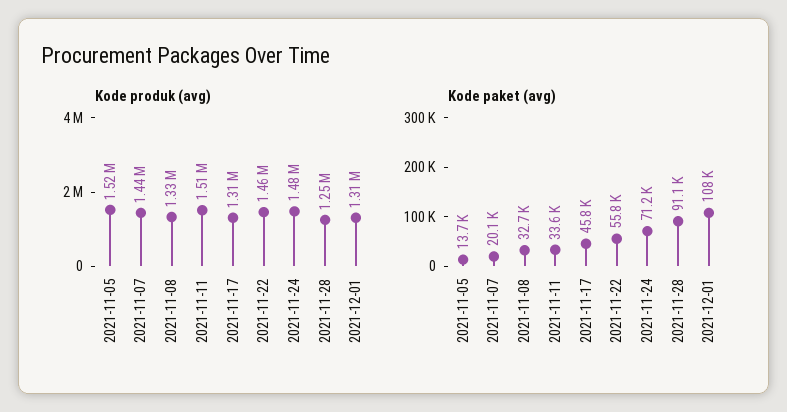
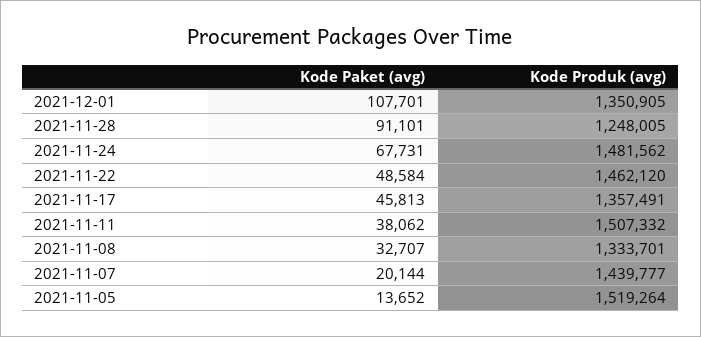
  {
    "Kode produk (avg)": {
      "2021-11-05": 1519264,
      "2021-11-07": 1439777,
      "2021-11-08": 1333701,
      "2021-11-11": 1507332,
-     "2021-11-17": 1310000,
+     "2021-11-17": 1357491,
      "2021-11-22": 1462120,
      "2021-11-24": 1481562,
      "2021-11-28": 1248005,
-     "2021-12-01": 1310000
+     "2021-12-01": 1350905
    },
    "Kode paket (avg)": {
      "2021-11-05": 13652,
      "2021-11-07": 20144,
      "2021-11-08": 32707,
-     "2021-11-11": 33600,
+     "2021-11-11": 38062,
      "2021-11-17": 45813,
-     "2021-11-22": 55800,
+     "2021-11-22": 48584,
-     "2021-11-24": 71200,
+     "2021-11-24": 67731,
      "2021-11-28": 91101,
      "2021-12-01": 107701
    }
  }

